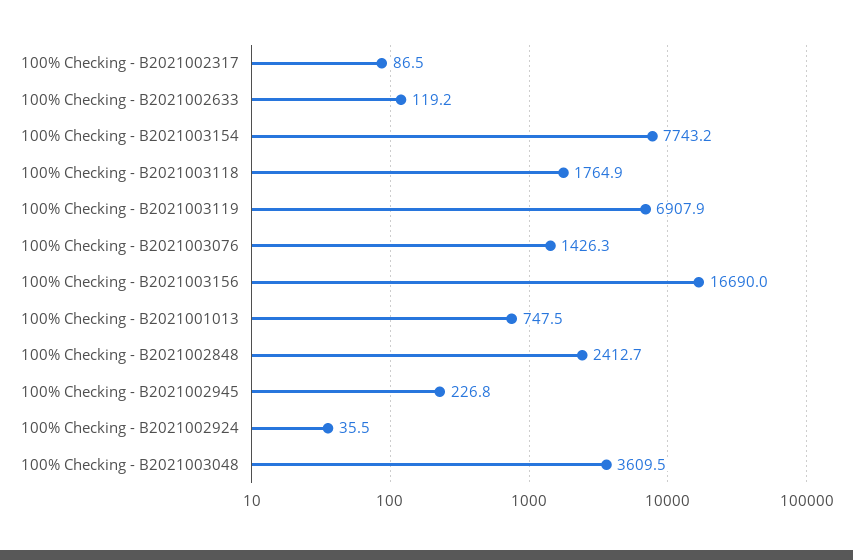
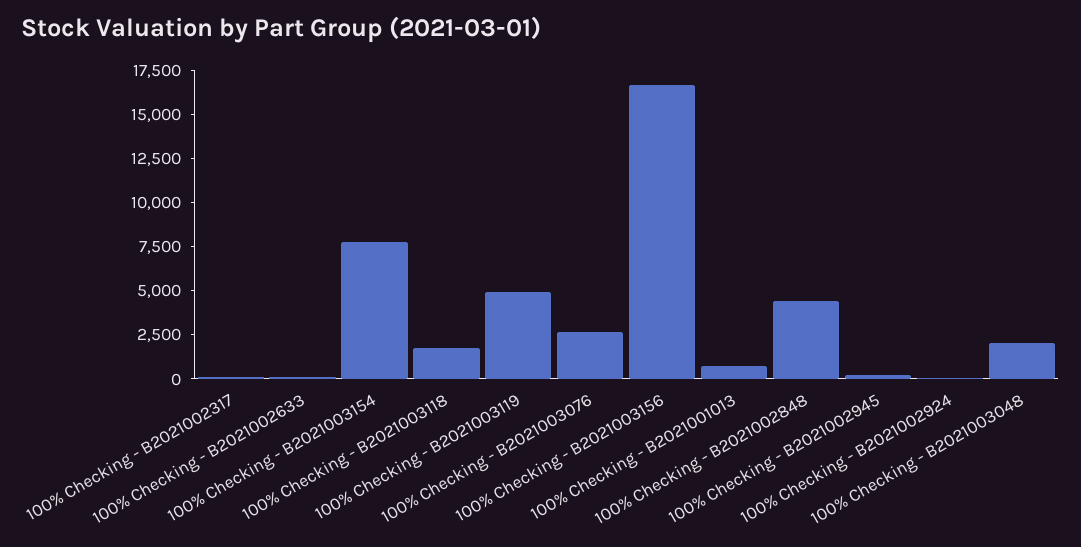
  {
    "100% Checking - B2021002317": 86.5,
    "100% Checking - B2021002633": 119.2,
    "100% Checking - B2021003154": 7743.2,
    "100% Checking - B2021003118": 1764.9,
-   "100% Checking - B2021003119": 6907.9,
+   "100% Checking - B2021003119": 5000,
-   "100% Checking - B2021003076": 1426.3,
+   "100% Checking - B2021003076": 2500,
    "100% Checking - B2021003156": 16690,
    "100% Checking - B2021001013": 747.5,
-   "100% Checking - B2021002848": 2412.7,
+   "100% Checking - B2021002848": 4500,
    "100% Checking - B2021002945": 226.8,
    "100% Checking - B2021002924": 35.5,
-   "100% Checking - B2021003048": 3609.5
+   "100% Checking - B2021003048": 2000
  }

